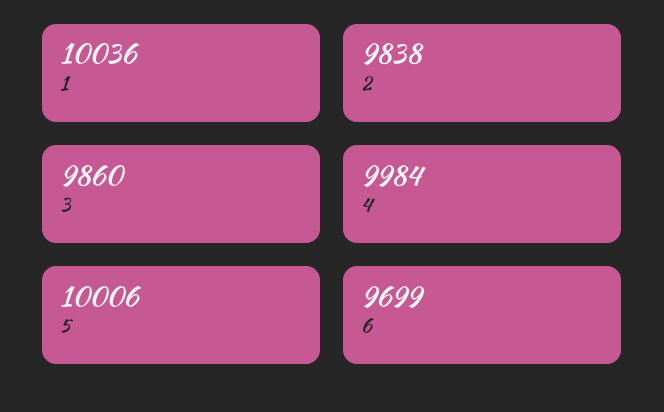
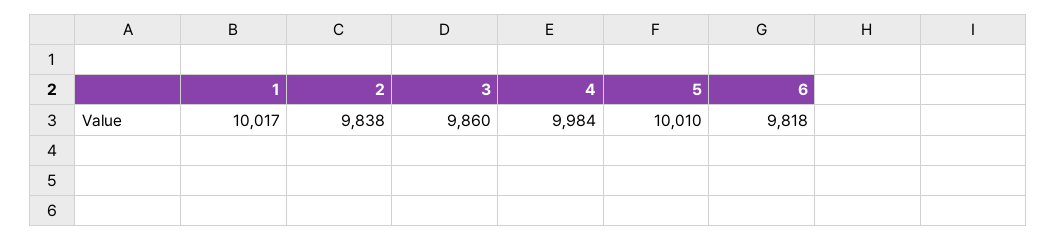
  {
-   "1": 10036,
+   "1": 10017,
    "2": 9838,
    "3": 9860,
    "4": 9984,
-   "5": 10006,
+   "5": 10010,
-   "6": 9699
+   "6": 9818
  }

